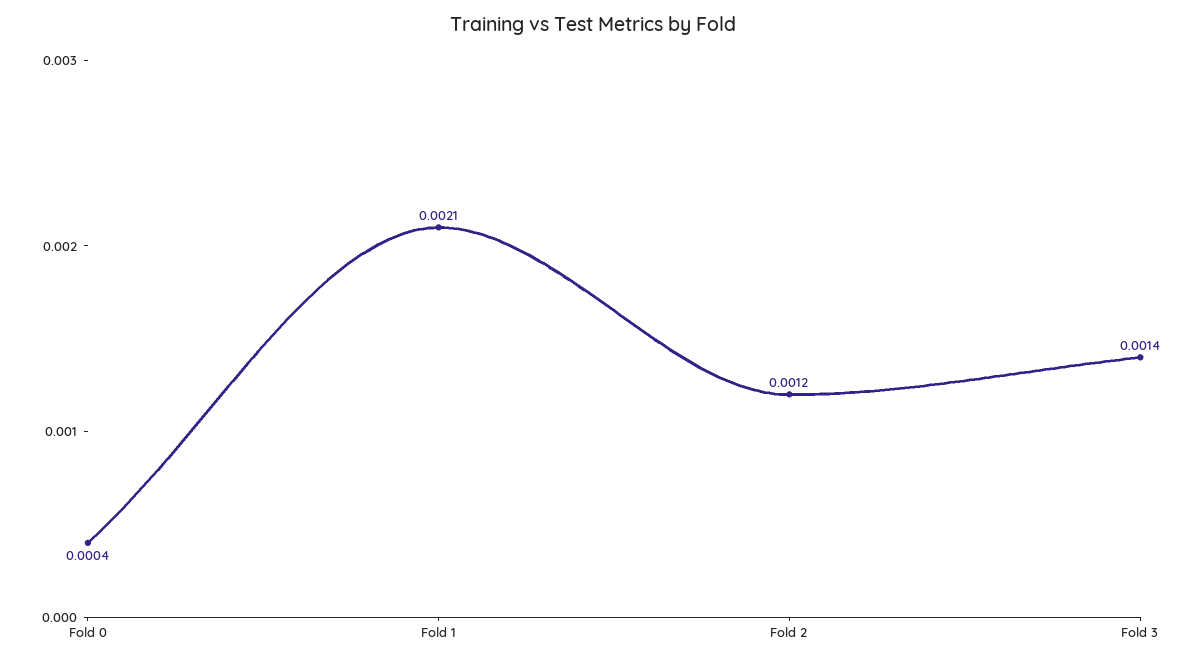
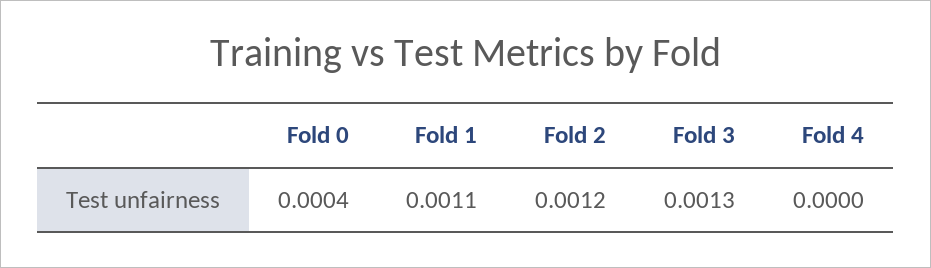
  {
    "Fold 0": 0.0004,
-   "Fold 1": 0.0021,
+   "Fold 1": 0.0011,
    "Fold 2": 0.0012,
-   "Fold 3": 0.0014
+   "Fold 3": 0.0013,
+   "Fold 4": 0
  }

